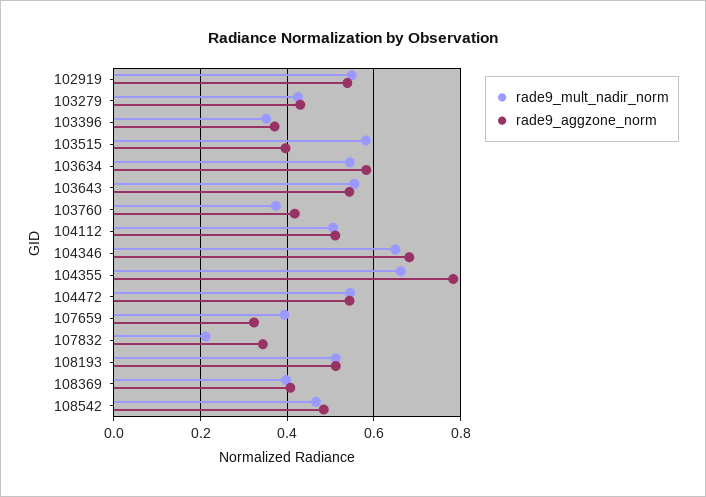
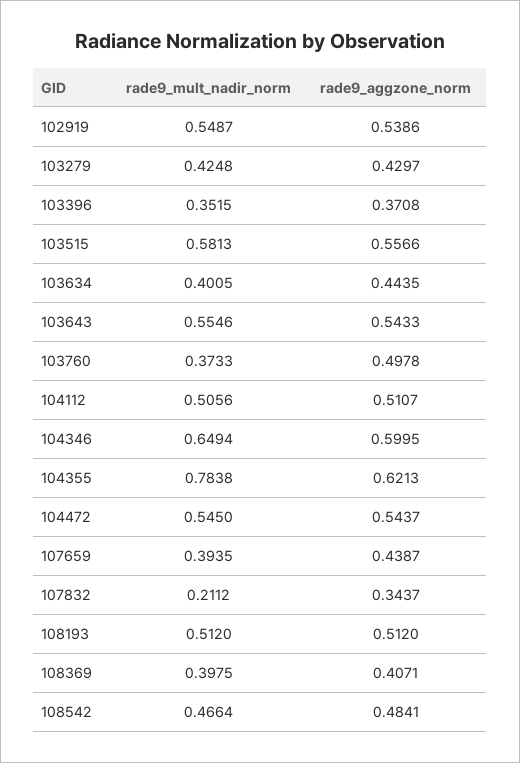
  {
    "rade9_mult_nadir_norm": {
      "102919": 0.5487,
      "103279": 0.4248,
      "103396": 0.3515,
      "103515": 0.5813,
-     "103634": 0.54,
+     "103634": 0.4005,
      "103643": 0.5546,
      "103760": 0.3733,
      "104112": 0.5056,
      "104346": 0.6494,
-     "104355": 0.66,
+     "104355": 0.7838,
      "104472": 0.545,
      "107659": 0.3935,
      "107832": 0.2112,
      "108193": 0.512,
      "108369": 0.3975,
      "108542": 0.4664
    },
    "rade9_aggzone_norm": {
      "102919": 0.5386,
      "103279": 0.4297,
      "103396": 0.3708,
-     "103515": 0.4,
+     "103515": 0.5566,
-     "103634": 0.58,
+     "103634": 0.4435,
      "103643": 0.5433,
-     "103760": 0.42,
+     "103760": 0.4978,
      "104112": 0.5107,
-     "104346": 0.68,
+     "104346": 0.5995,
-     "104355": 0.78,
+     "104355": 0.6213,
      "104472": 0.5437,
-     "107659": 0.32,
+     "107659": 0.4387,
      "107832": 0.3437,
      "108193": 0.512,
      "108369": 0.4071,
      "108542": 0.4841
    }
  }

